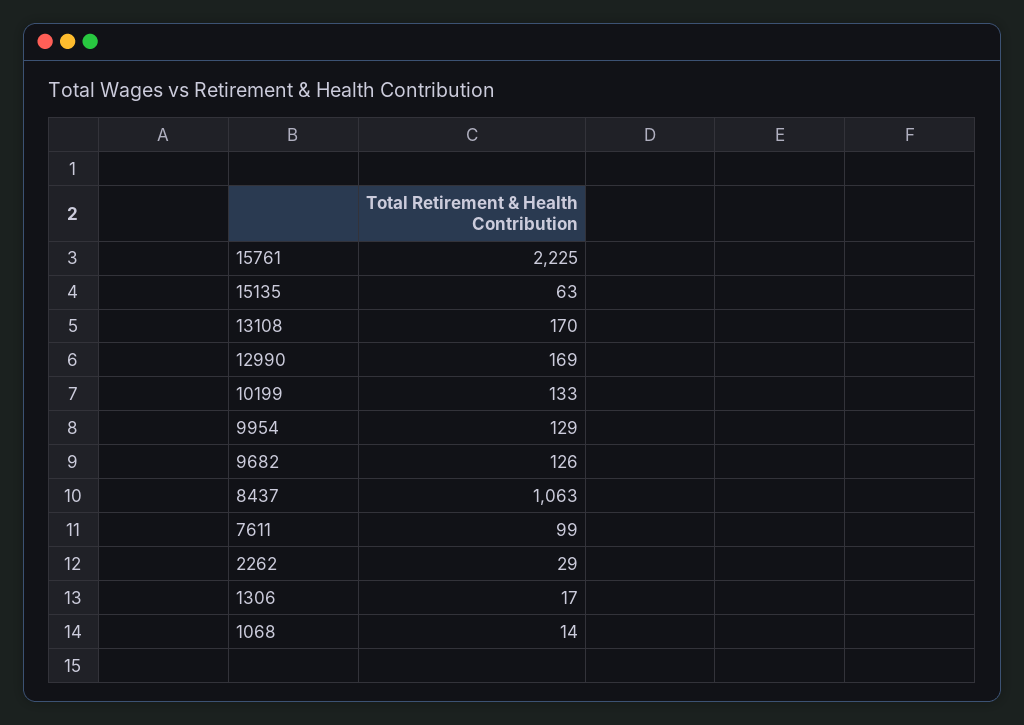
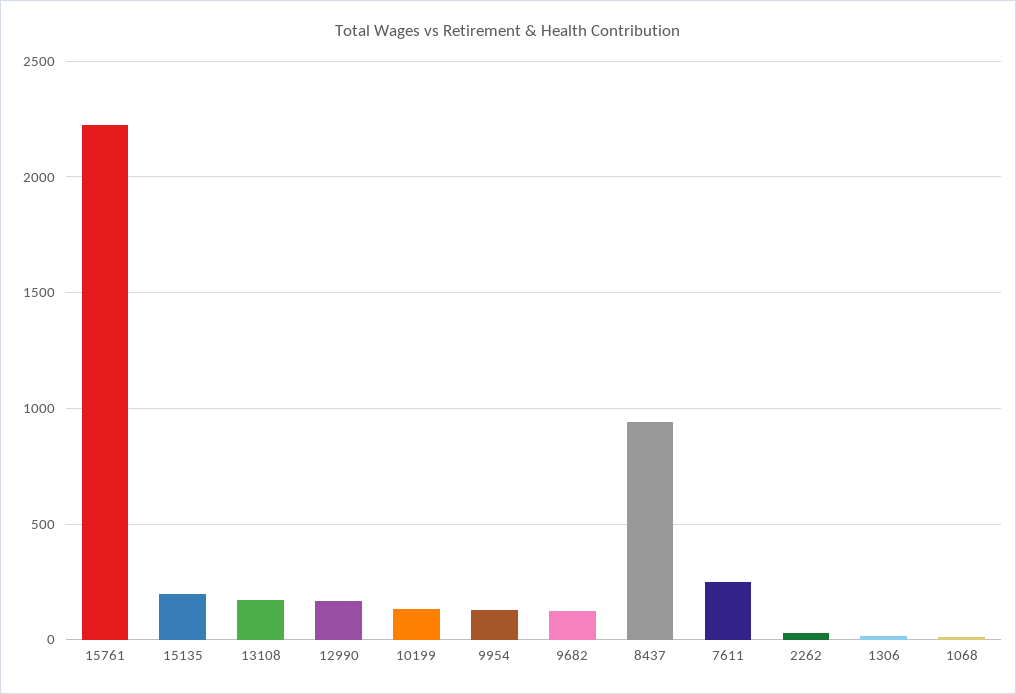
  {
    "15761": 2225,
-   "15135": 63,
+   "15135": 200,
    "13108": 170,
    "12990": 169,
    "10199": 133,
    "9954": 129,
    "9682": 126,
-   "8437": 1063,
+   "8437": 950,
-   "7611": 99,
+   "7611": 250,
    "2262": 29,
    "1306": 17,
    "1068": 14
  }

